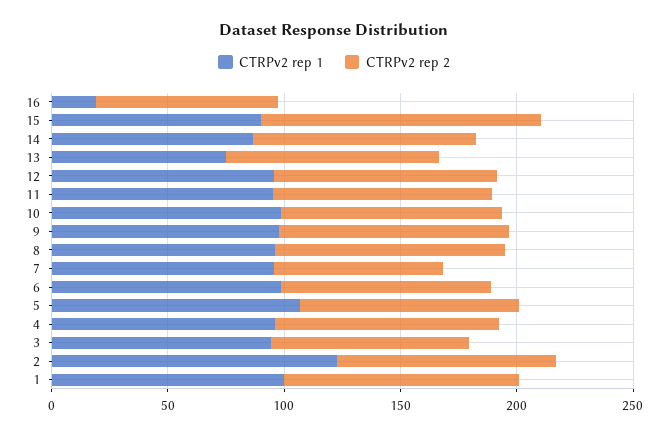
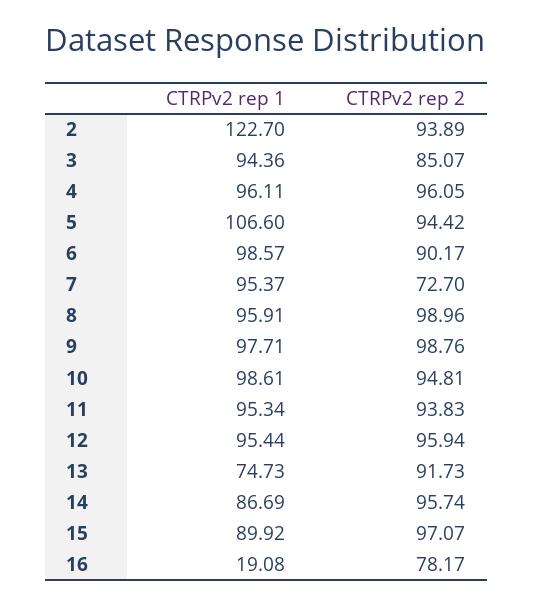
  {
    "CTRPv2 rep 1": {
      "16": 19.08,
      "15": 89.92,
      "14": 86.69,
      "13": 74.73,
      "12": 95.44,
      "11": 95.34,
      "10": 98.61,
      "9": 97.71,
      "8": 95.91,
      "7": 95.37,
      "6": 98.57,
      "5": 106.6,
      "4": 96.11,
      "3": 94.36,
-     "2": 122.7,
+     "2": 122.7
-     "1": 100
    },
    "CTRPv2 rep 2": {
      "16": 78.17,
-     "15": 120,
+     "15": 97.07,
      "14": 95.74,
      "13": 91.73,
      "12": 95.94,
      "11": 93.83,
      "10": 94.81,
      "9": 98.76,
      "8": 98.96,
      "7": 72.7,
      "6": 90.17,
      "5": 94.42,
      "4": 96.05,
      "3": 85.07,
-     "2": 93.89,
+     "2": 93.89
-     "1": 100
    }
  }

